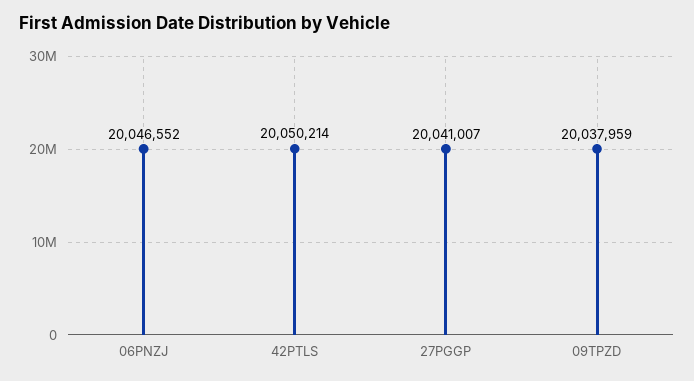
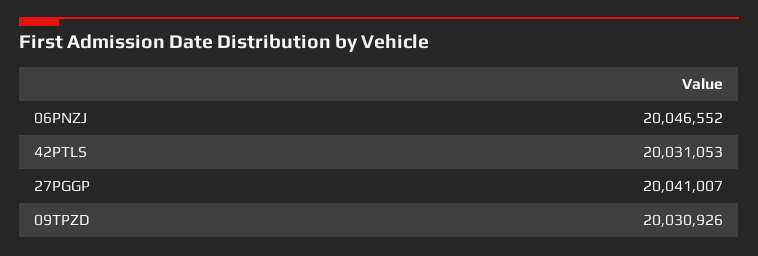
  {
    "06PNZJ": 20046552,
-   "42PTLS": 20050214,
+   "42PTLS": 20031053,
    "27PGGP": 20041007,
-   "09TPZD": 20037959
+   "09TPZD": 20030926
  }

